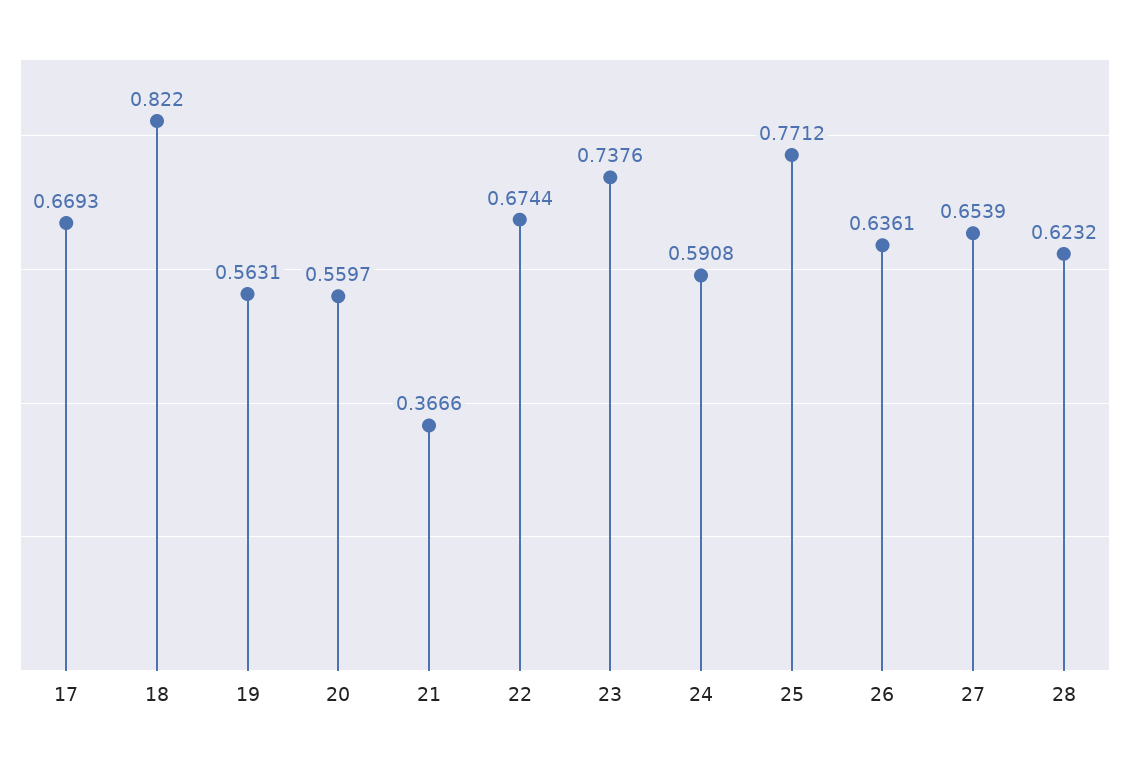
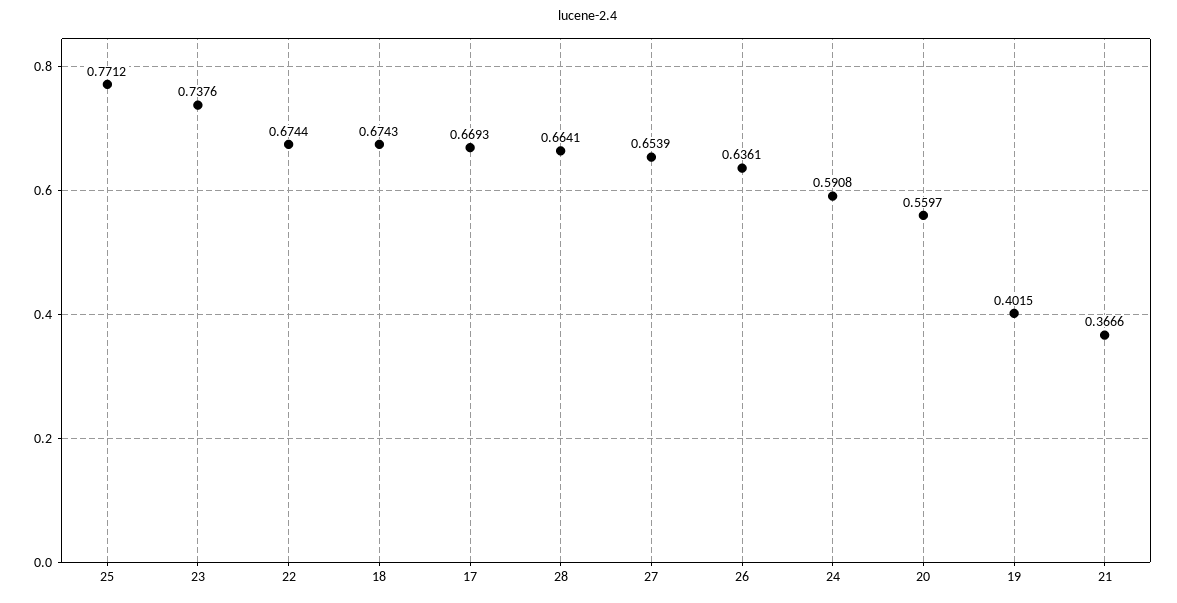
  {
    "17": 0.6693,
-   "18": 0.822,
+   "18": 0.6743,
-   "19": 0.5631,
+   "19": 0.4015,
    "20": 0.5597,
    "21": 0.3666,
    "22": 0.6744,
    "23": 0.7376,
    "24": 0.5908,
    "25": 0.7712,
    "26": 0.6361,
    "27": 0.6539,
-   "28": 0.6232
+   "28": 0.6641
  }

